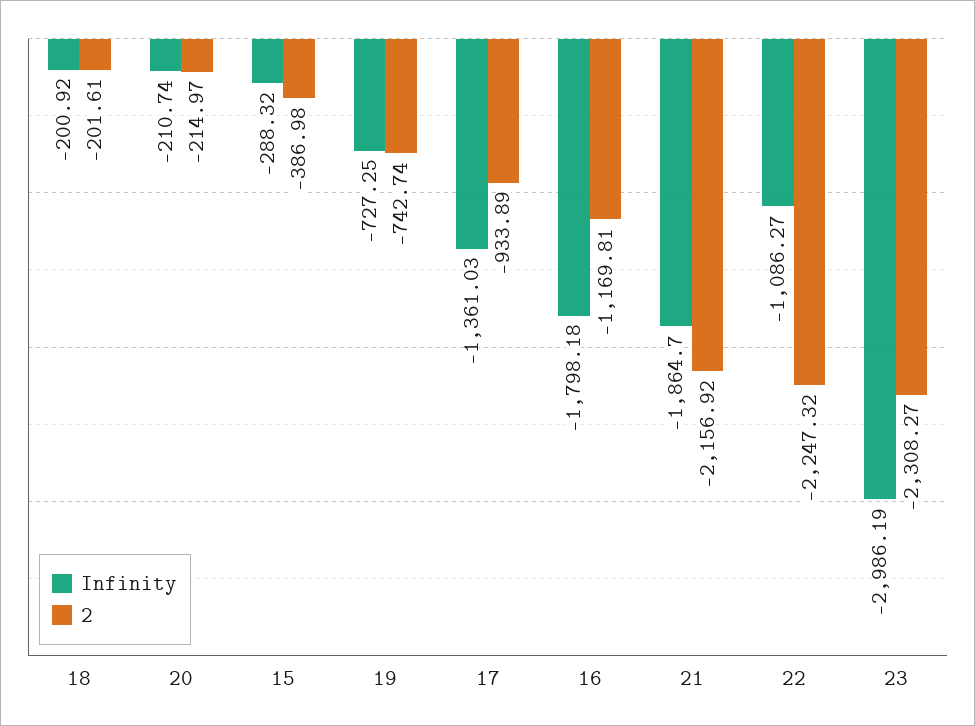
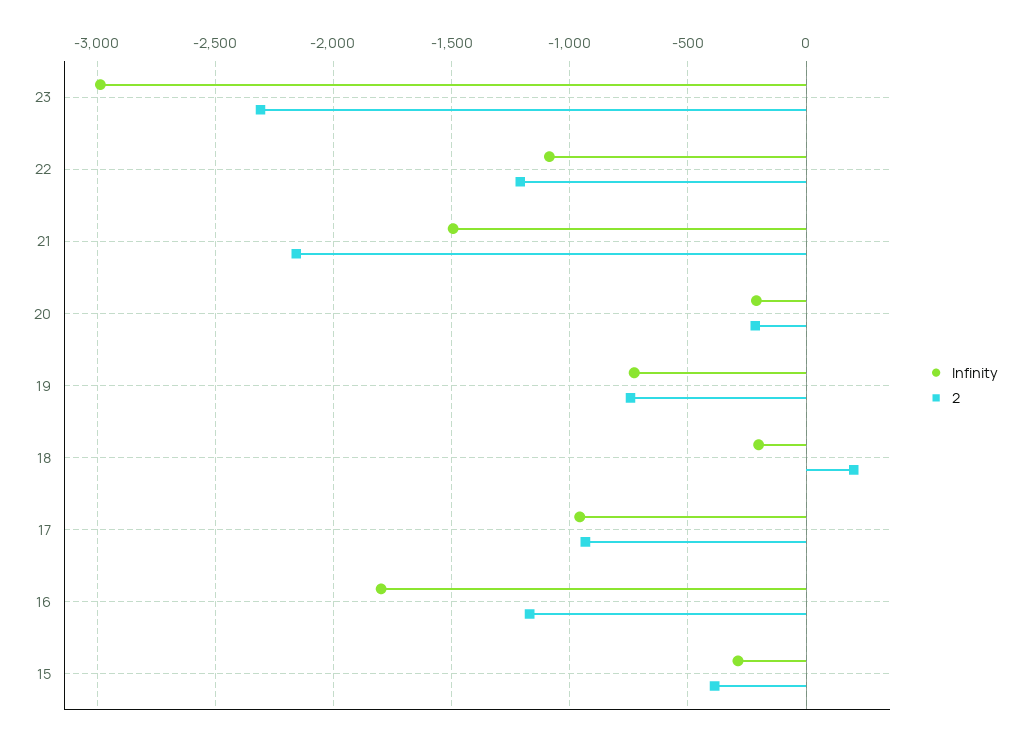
  {
    "Infinity": {
      "18": -200.92,
      "20": -210.74,
      "15": -288.32,
      "19": -727.25,
-     "17": -1361.03,
+     "17": -950,
      "16": -1798.18,
-     "21": -1864.7,
+     "21": -1500,
      "22": -1086.27,
      "23": -2986.19
    },
    "2": {
-     "18": -201.61,
+     "18": 200,
      "20": -214.97,
      "15": -386.98,
      "19": -742.74,
      "17": -933.89,
      "16": -1169.81,
      "21": -2156.92,
-     "22": -2247.32,
+     "22": -1200,
      "23": -2308.27
    }
  }

